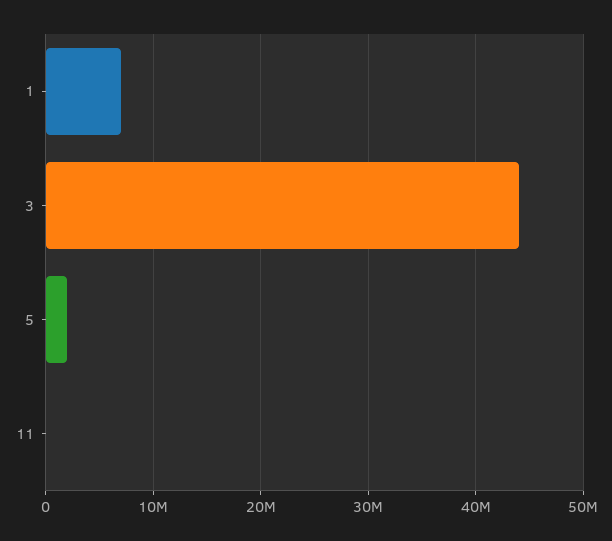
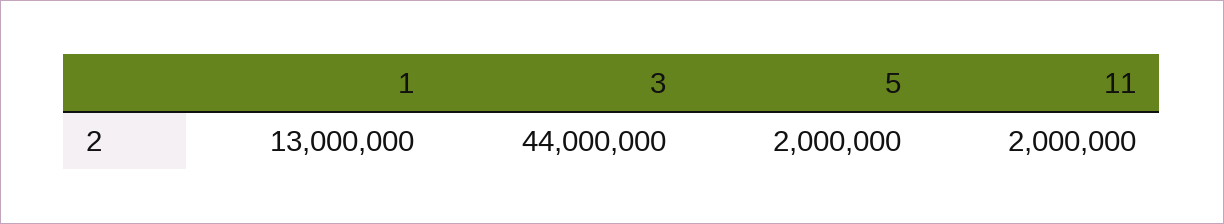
  {
-   "1": 7000000,
+   "1": 13000000,
    "3": 44000000,
    "5": 2000000,
-   "11": 0
+   "11": 2000000
  }

